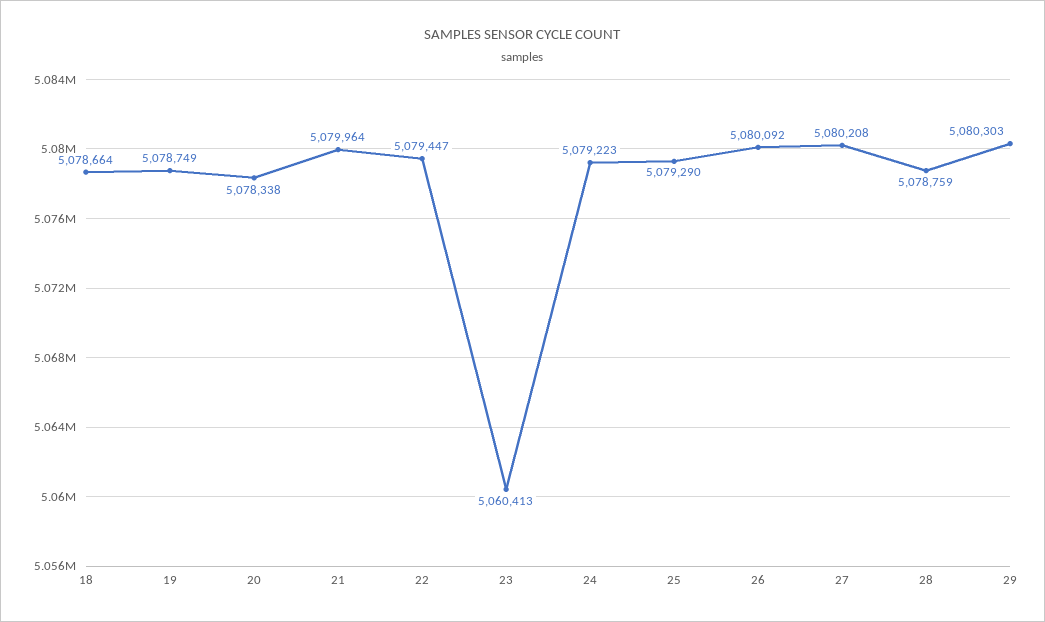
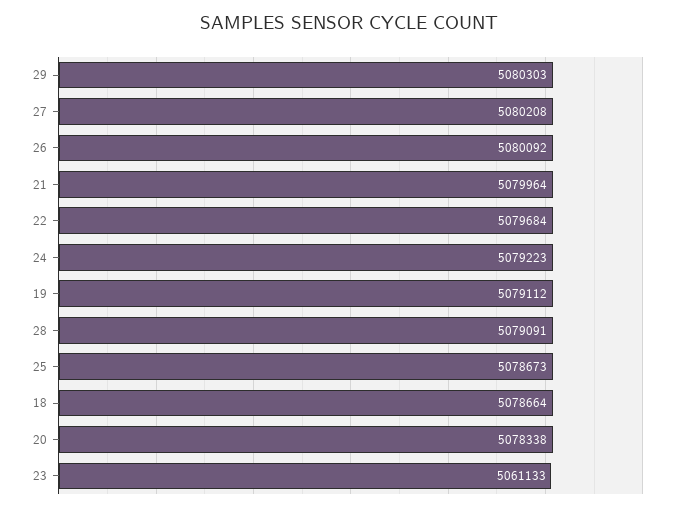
  {
    "18": 5078664,
-   "19": 5078749,
+   "19": 5079112,
    "20": 5078338,
    "21": 5079964,
-   "22": 5079447,
+   "22": 5079684,
-   "23": 5060413,
+   "23": 5061133,
    "24": 5079223,
-   "25": 5079290,
+   "25": 5078673,
    "26": 5080092,
    "27": 5080208,
-   "28": 5078759,
+   "28": 5079091,
    "29": 5080303
  }

